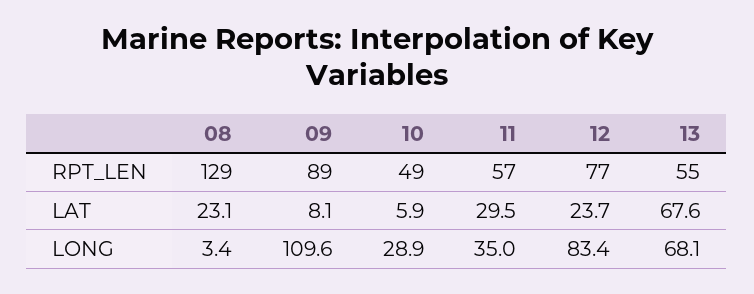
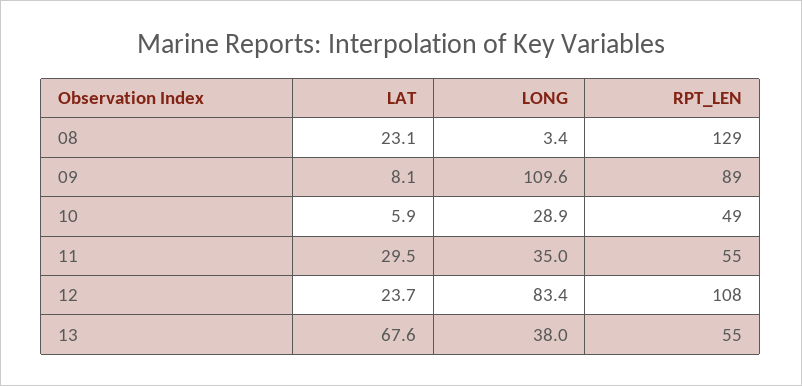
  {
    "08": {
      "RPT_LEN": 129,
      "LAT": 23.1,
      "LONG": 3.4
    },
    "09": {
      "RPT_LEN": 89,
      "LAT": 8.1,
      "LONG": 109.6
    },
    "10": {
      "RPT_LEN": 49,
      "LAT": 5.9,
      "LONG": 28.9
    },
    "11": {
-     "RPT_LEN": 57,
+     "RPT_LEN": 55,
      "LAT": 29.5,
      "LONG": 35
    },
    "12": {
-     "RPT_LEN": 77,
+     "RPT_LEN": 108,
      "LAT": 23.7,
      "LONG": 83.4
    },
    "13": {
      "RPT_LEN": 55,
      "LAT": 67.6,
-     "LONG": 68.1
+     "LONG": 38
    }
  }

